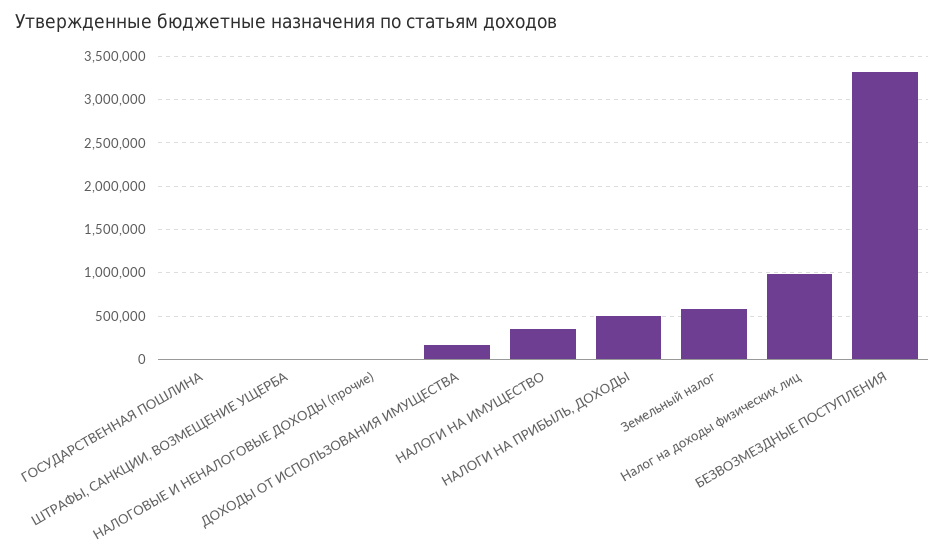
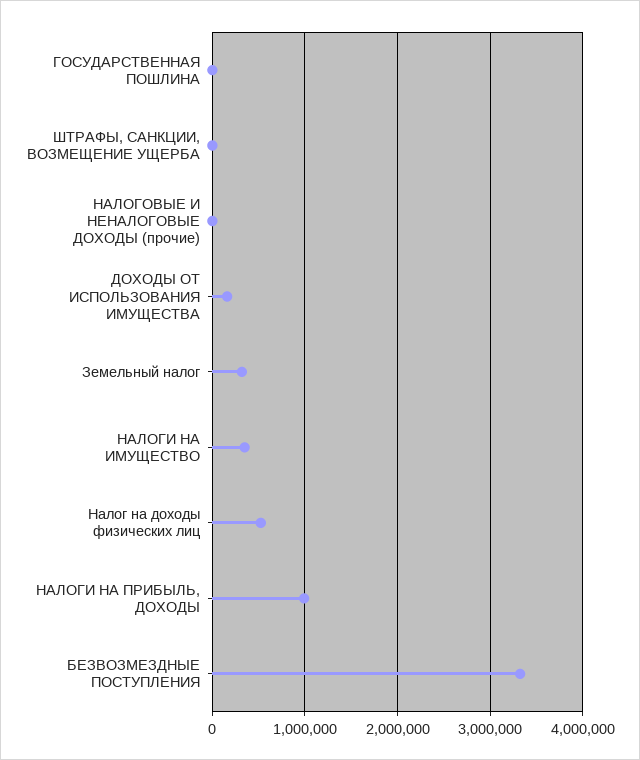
  {
    "ГОСУДАРСТВЕННАЯ ПОШЛИНА": 0,
    "ШТРАФЫ, САНКЦИИ, ВОЗМЕЩЕНИЕ УЩЕРБА": 0,
    "НАЛОГОВЫЕ И НЕНАЛОГОВЫЕ ДОХОДЫ (прочие)": 0,
    "ДОХОДЫ ОТ ИСПОЛЬЗОВАНИЯ ИМУЩЕСТВА": 200000,
    "НАЛОГИ НА ИМУЩЕСТВО": 400000,
-   "НАЛОГИ НА ПРИБЫЛЬ, ДОХОДЫ": 500000,
+   "НАЛОГИ НА ПРИБЫЛЬ, ДОХОДЫ": 1000000,
-   "Земельный налог": 600000,
+   "Земельный налог": 300000,
-   "Налог на доходы физических лиц": 1000000,
+   "Налог на доходы физических лиц": 500000,
    "БЕЗВОЗМЕЗДНЫЕ ПОСТУПЛЕНИЯ": 3300000
  }

